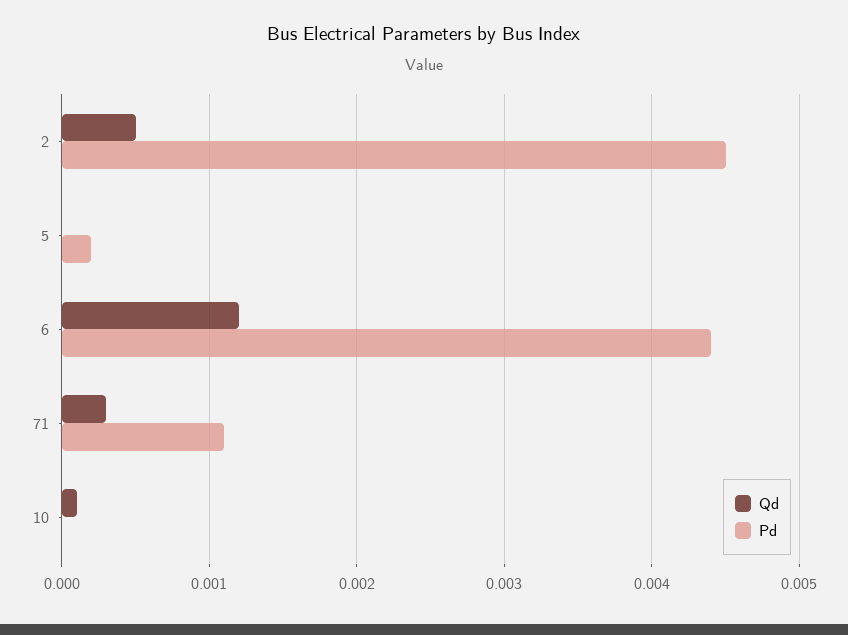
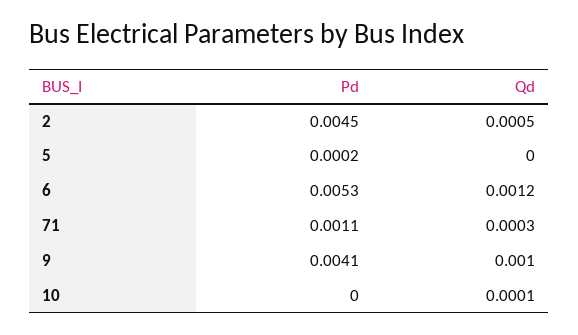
  {
    "Qd": {
      "2": 0.0005,
      "5": 0,
      "6": 0.0012,
      "71": 0.0003,
-     "10": 0.0001
+     "10": 0.0001,
+     "9": 0.001
    },
    "Pd": {
      "2": 0.0045,
      "5": 0.0002,
-     "6": 0.0044,
+     "6": 0.0053,
      "71": 0.0011,
-     "10": 0
+     "10": 0,
+     "9": 0.0041
    }
  }

